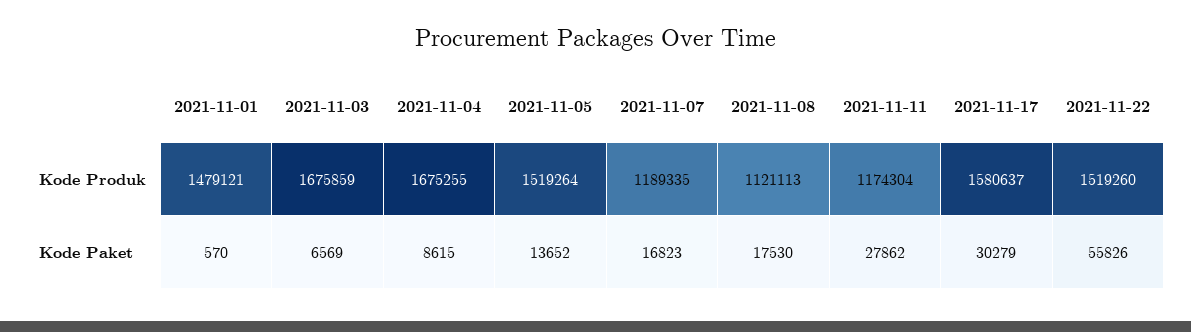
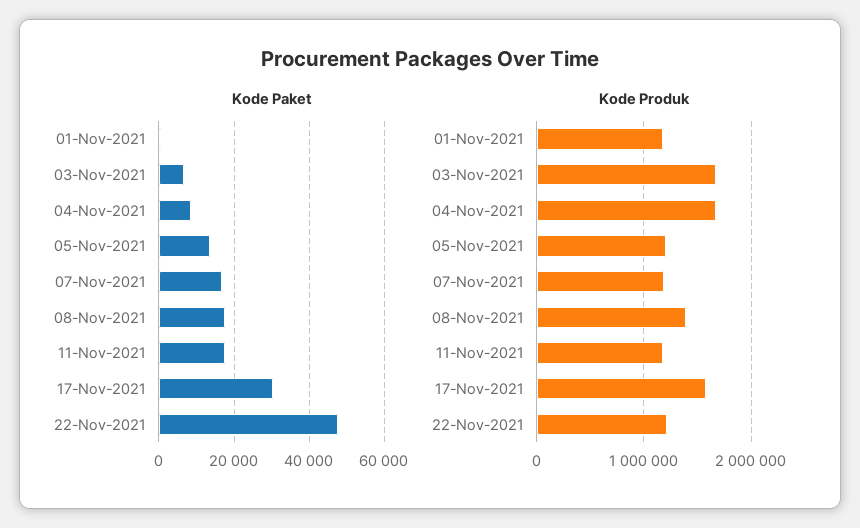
  {
    "Kode Produk": {
-     "2021-11-01": 1479121,
+     "2021-11-01": 1200000,
      "2021-11-03": 1675859,
      "2021-11-04": 1675255,
-     "2021-11-05": 1519264,
+     "2021-11-05": 1200000,
      "2021-11-07": 1189335,
-     "2021-11-08": 1121113,
+     "2021-11-08": 1400000,
      "2021-11-11": 1174304,
      "2021-11-17": 1580637,
-     "2021-11-22": 1519260
+     "2021-11-22": 1200000
    },
    "Kode Paket": {
      "2021-11-01": 570,
      "2021-11-03": 6569,
      "2021-11-04": 8615,
      "2021-11-05": 13652,
      "2021-11-07": 16823,
      "2021-11-08": 17530,
-     "2021-11-11": 27862,
+     "2021-11-11": 18000,
      "2021-11-17": 30279,
-     "2021-11-22": 55826
+     "2021-11-22": 48000
    }
  }

